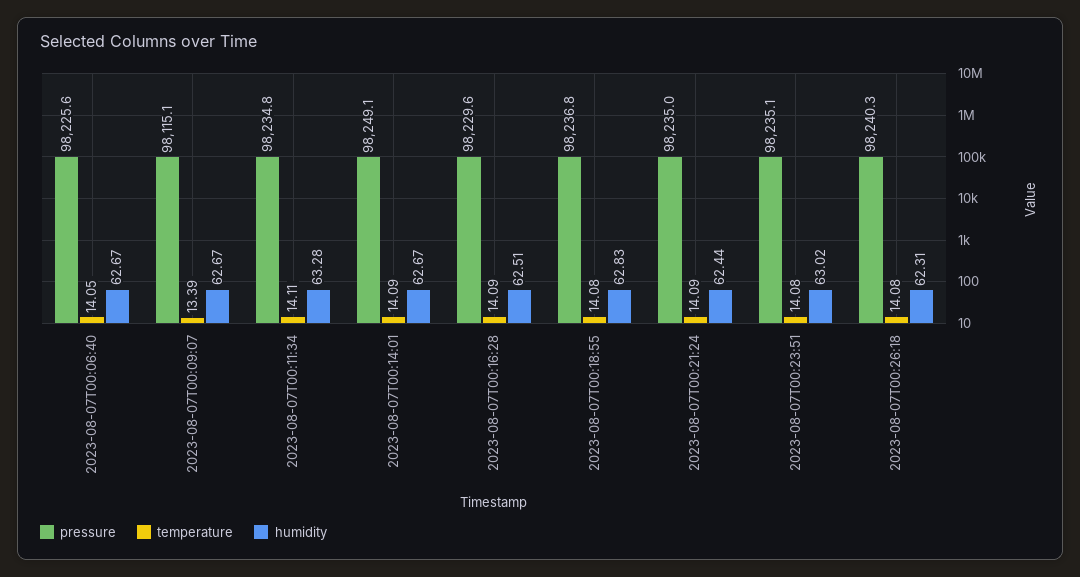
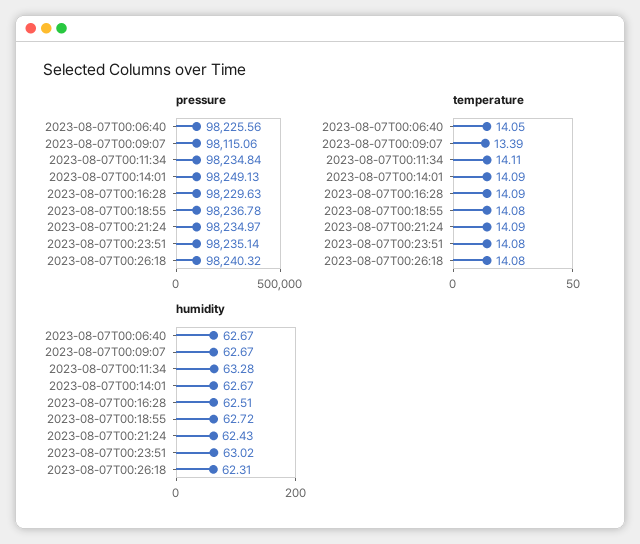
  {
    "pressure": {
      "2023-08-07T00:06:40": 98225.56,
      "2023-08-07T00:09:07": 98115.06,
      "2023-08-07T00:11:34": 98234.84,
      "2023-08-07T00:14:01": 98249.13,
      "2023-08-07T00:16:28": 98229.63,
      "2023-08-07T00:18:55": 98236.78,
      "2023-08-07T00:21:24": 98234.97,
      "2023-08-07T00:23:51": 98235.14,
      "2023-08-07T00:26:18": 98240.32
    },
    "temperature": {
      "2023-08-07T00:06:40": 14.05,
      "2023-08-07T00:09:07": 13.39,
      "2023-08-07T00:11:34": 14.11,
      "2023-08-07T00:14:01": 14.09,
      "2023-08-07T00:16:28": 14.09,
      "2023-08-07T00:18:55": 14.08,
      "2023-08-07T00:21:24": 14.09,
      "2023-08-07T00:23:51": 14.08,
      "2023-08-07T00:26:18": 14.08
    },
    "humidity": {
      "2023-08-07T00:06:40": 62.67,
      "2023-08-07T00:09:07": 62.67,
      "2023-08-07T00:11:34": 63.28,
      "2023-08-07T00:14:01": 62.67,
      "2023-08-07T00:16:28": 62.51,
-     "2023-08-07T00:18:55": 62.83,
+     "2023-08-07T00:18:55": 62.72,
-     "2023-08-07T00:21:24": 62.44,
+     "2023-08-07T00:21:24": 62.43,
      "2023-08-07T00:23:51": 63.02,
      "2023-08-07T00:26:18": 62.31
    }
  }

